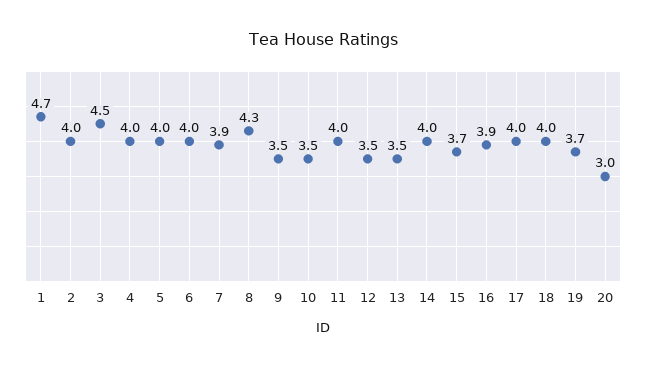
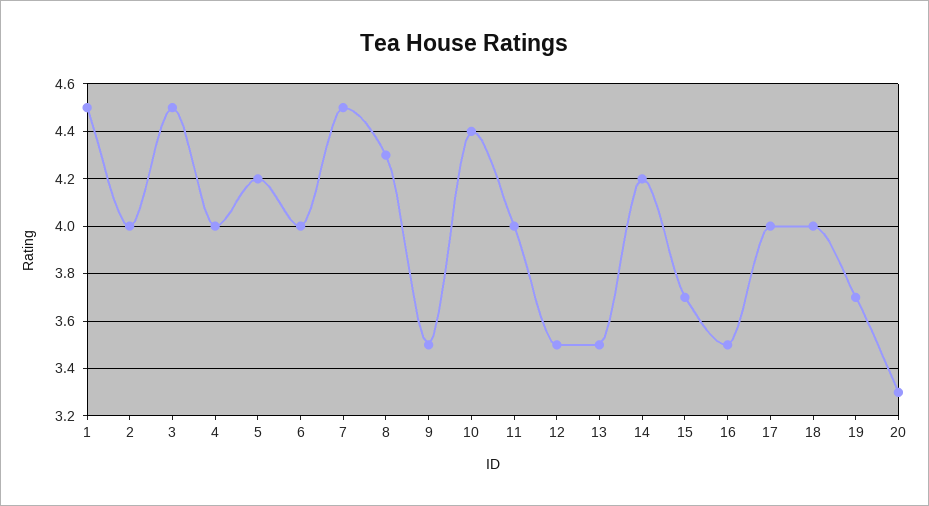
  {
-   "1": 4.7,
+   "1": 4.5,
    "2": 4,
    "3": 4.5,
    "4": 4,
-   "5": 4,
+   "5": 4.2,
    "6": 4,
-   "7": 3.9,
+   "7": 4.5,
    "8": 4.3,
    "9": 3.5,
-   "10": 3.5,
+   "10": 4.4,
    "11": 4,
    "12": 3.5,
    "13": 3.5,
-   "14": 4,
+   "14": 4.2,
    "15": 3.7,
-   "16": 3.9,
+   "16": 3.5,
    "17": 4,
    "18": 4,
    "19": 3.7,
-   "20": 3
+   "20": 3.3
  }

